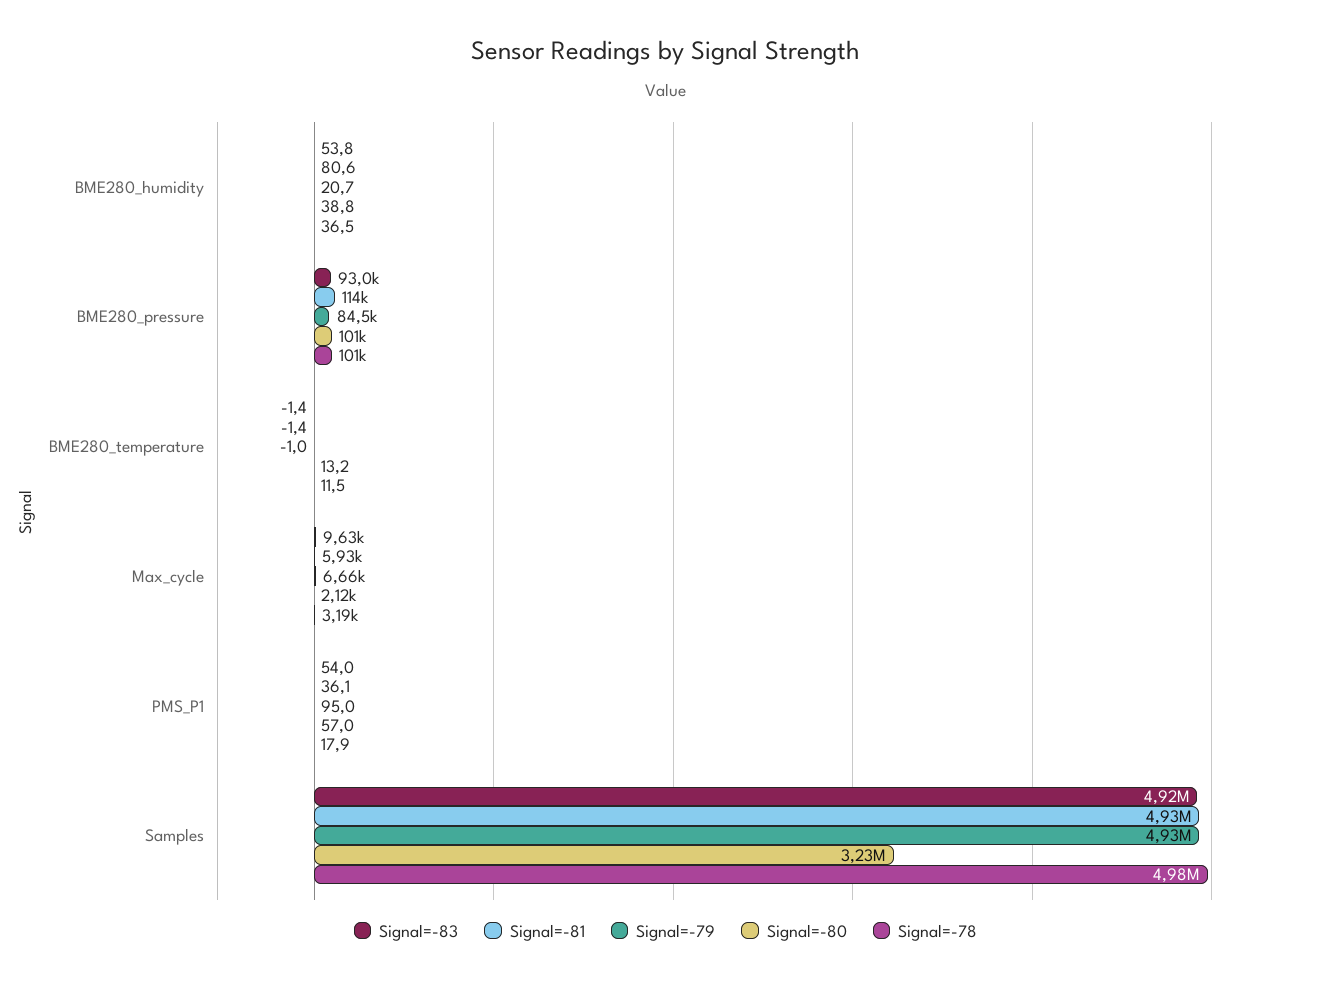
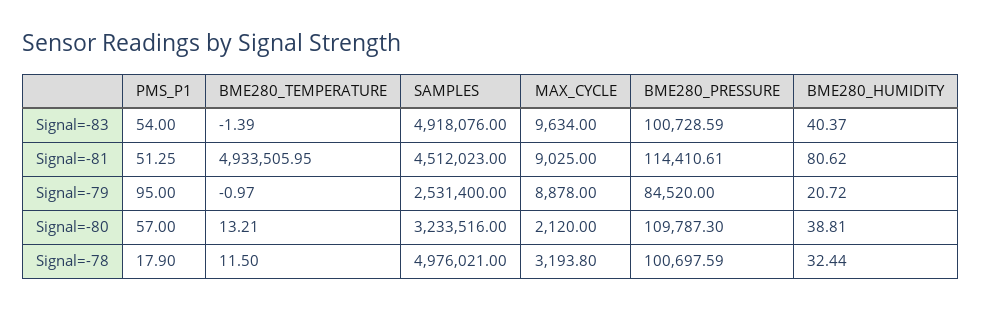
  {
    "Signal=-83": {
-     "BME280_humidity": 53.8,
+     "BME280_humidity": 40.37,
-     "BME280_pressure": 93000,
+     "BME280_pressure": 100728.59,
      "BME280_temperature": -1.39,
      "Max_cycle": 9634,
      "PMS_P1": 54,
      "Samples": 4918076
    },
    "Signal=-81": {
      "BME280_humidity": 80.62,
      "BME280_pressure": 114410.61,
-     "BME280_temperature": -1.4,
+     "BME280_temperature": 4933505.95,
-     "Max_cycle": 5930,
+     "Max_cycle": 9025,
-     "PMS_P1": 36.1,
+     "PMS_P1": 51.25,
-     "Samples": 4930000
+     "Samples": 4512023
    },
    "Signal=-79": {
      "BME280_humidity": 20.72,
      "BME280_pressure": 84520,
      "BME280_temperature": -0.97,
-     "Max_cycle": 6660,
+     "Max_cycle": 8878,
      "PMS_P1": 95,
-     "Samples": 4930000
+     "Samples": 2531400
    },
    "Signal=-80": {
      "BME280_humidity": 38.81,
-     "BME280_pressure": 101000,
+     "BME280_pressure": 109787.3,
      "BME280_temperature": 13.21,
      "Max_cycle": 2120,
      "PMS_P1": 57,
      "Samples": 3233516
    },
    "Signal=-78": {
-     "BME280_humidity": 36.5,
+     "BME280_humidity": 32.44,
      "BME280_pressure": 100697.59,
      "BME280_temperature": 11.5,
      "Max_cycle": 3193.8,
      "PMS_P1": 17.9,
      "Samples": 4976021
    }
  }

